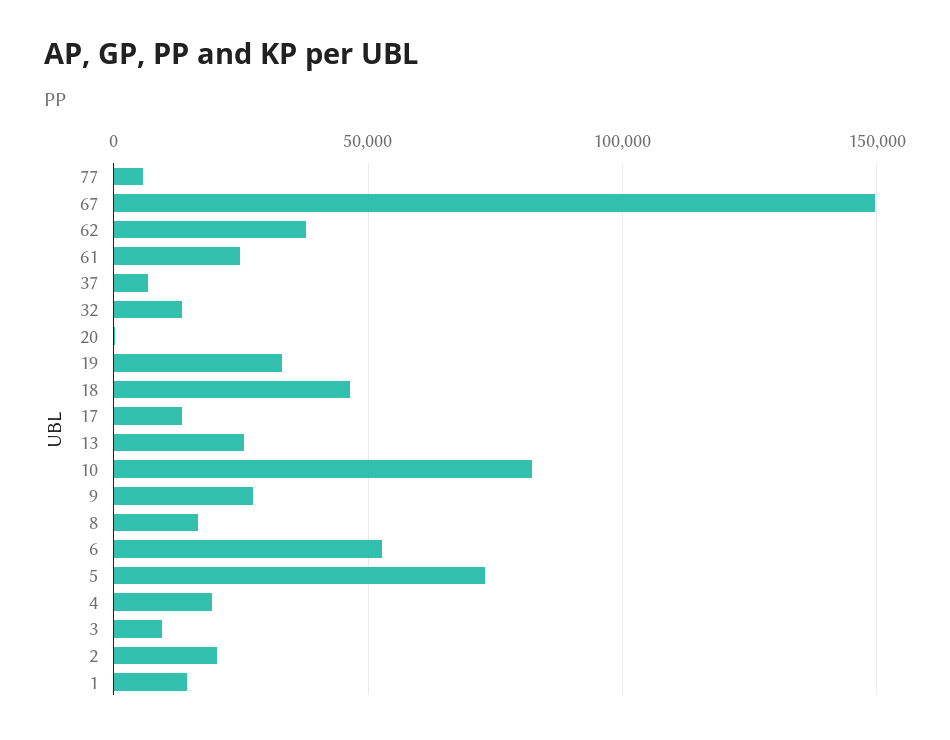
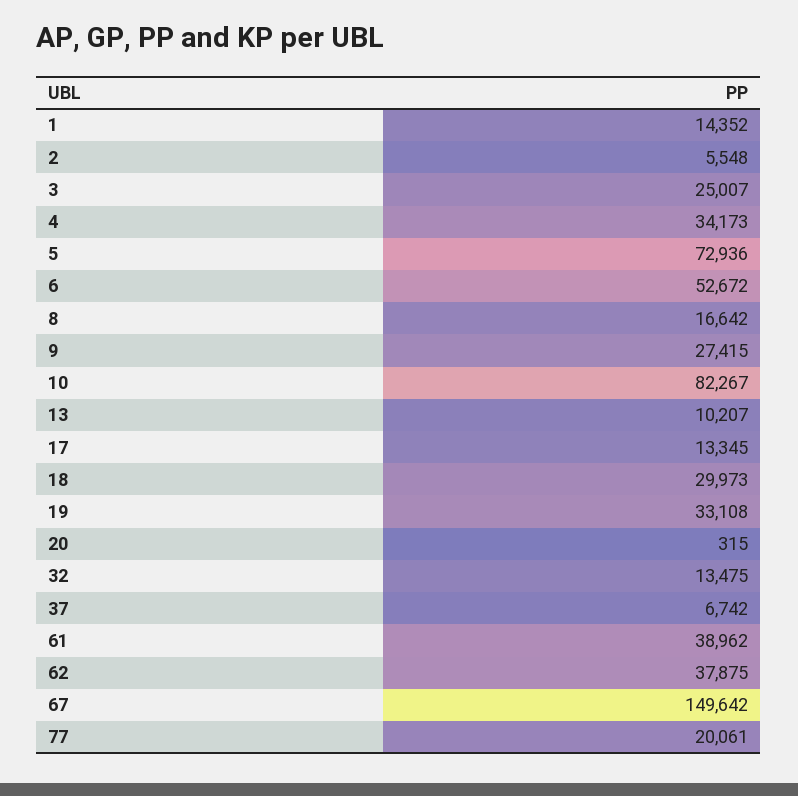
  {
-   "77": 5000,
+   "77": 20061,
    "67": 149642,
    "62": 37875,
-   "61": 25000,
+   "61": 38962,
    "37": 6742,
    "32": 13475,
    "20": 315,
    "19": 33108,
-   "18": 45000,
+   "18": 29973,
    "17": 13345,
-   "13": 25000,
+   "13": 10207,
    "10": 82267,
    "9": 27415,
    "8": 16642,
    "6": 52672,
    "5": 72936,
-   "4": 20000,
+   "4": 34173,
-   "3": 10000,
+   "3": 25007,
-   "2": 20000,
+   "2": 5548,
    "1": 14352
  }

